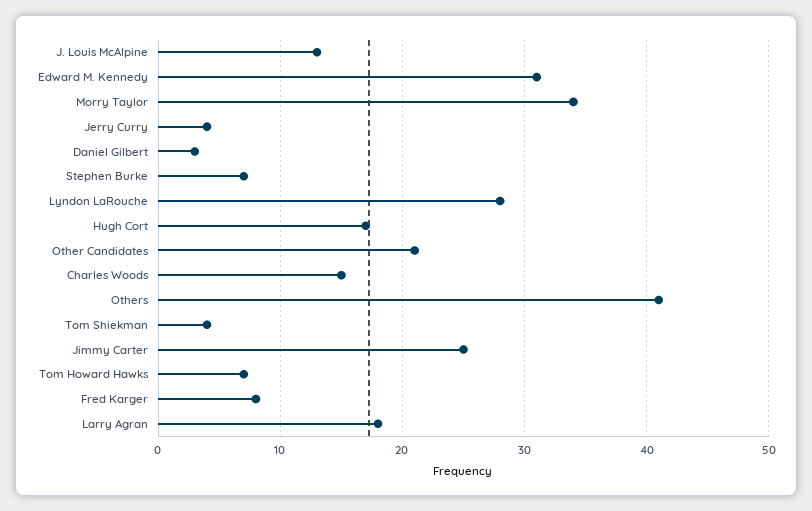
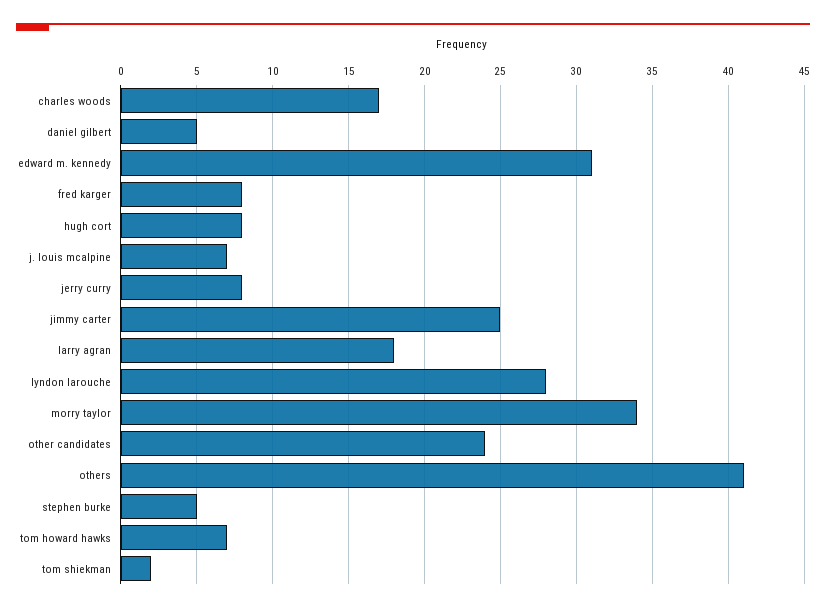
  {
-   "J. Louis McAlpine": 13,
+   "J. Louis McAlpine": 7,
    "Edward M. Kennedy": 31,
    "Morry Taylor": 34,
-   "Jerry Curry": 4,
+   "Jerry Curry": 8,
-   "Daniel Gilbert": 3,
+   "Daniel Gilbert": 5,
-   "Stephen Burke": 7,
+   "Stephen Burke": 5,
    "Lyndon LaRouche": 28,
-   "Hugh Cort": 17,
+   "Hugh Cort": 8,
-   "Other Candidates": 21,
+   "Other Candidates": 24,
-   "Charles Woods": 15,
+   "Charles Woods": 17,
    "Others": 41,
-   "Tom Shiekman": 4,
+   "Tom Shiekman": 2,
    "Jimmy Carter": 25,
    "Tom Howard Hawks": 7,
    "Fred Karger": 8,
    "Larry Agran": 18
  }

